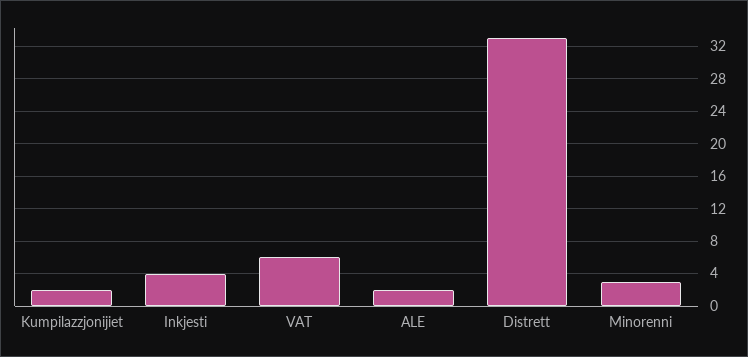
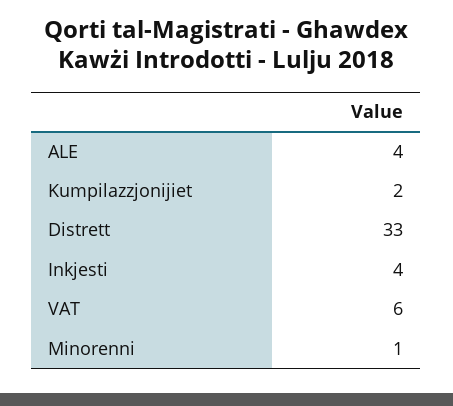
  {
    "Kumpilazzjonijiet": 2,
    "Inkjesti": 4,
    "VAT": 6,
-   "ALE": 2,
+   "ALE": 4,
    "Distrett": 33,
-   "Minorenni": 3
+   "Minorenni": 1
  }

